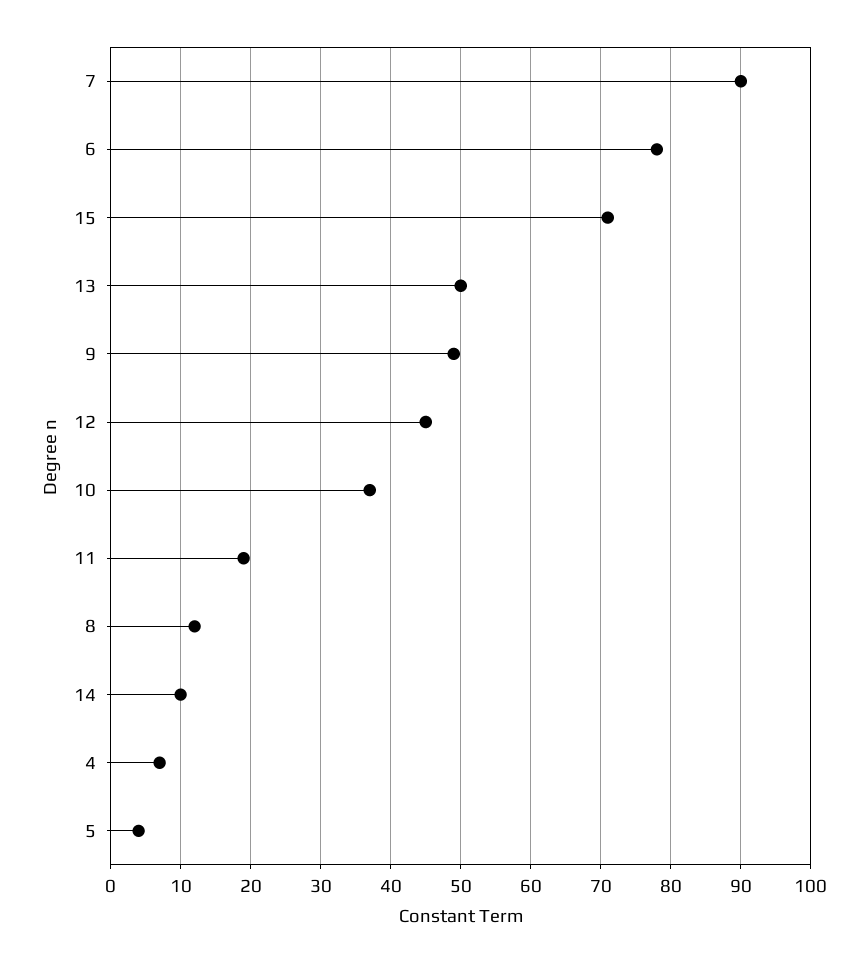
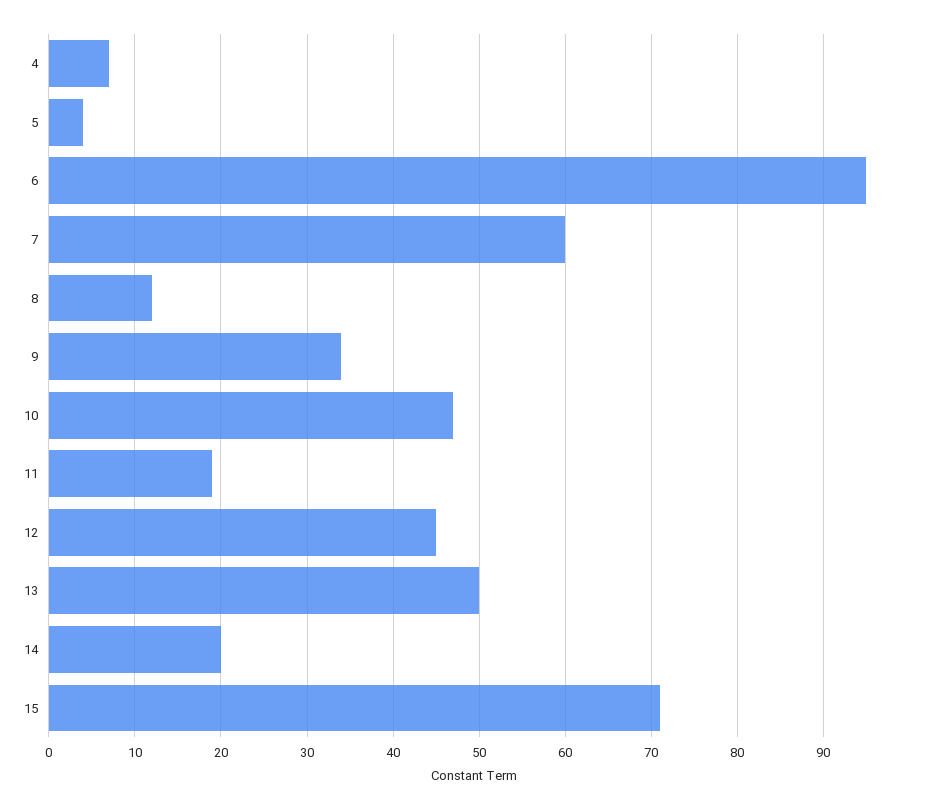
  {
-   "7": 90,
+   "7": 60,
-   "6": 78,
+   "6": 95,
    "15": 71,
    "13": 50,
-   "9": 49,
+   "9": 34,
    "12": 45,
-   "10": 37,
+   "10": 47,
    "11": 19,
    "8": 12,
-   "14": 10,
+   "14": 20,
    "4": 7,
    "5": 4
  }

